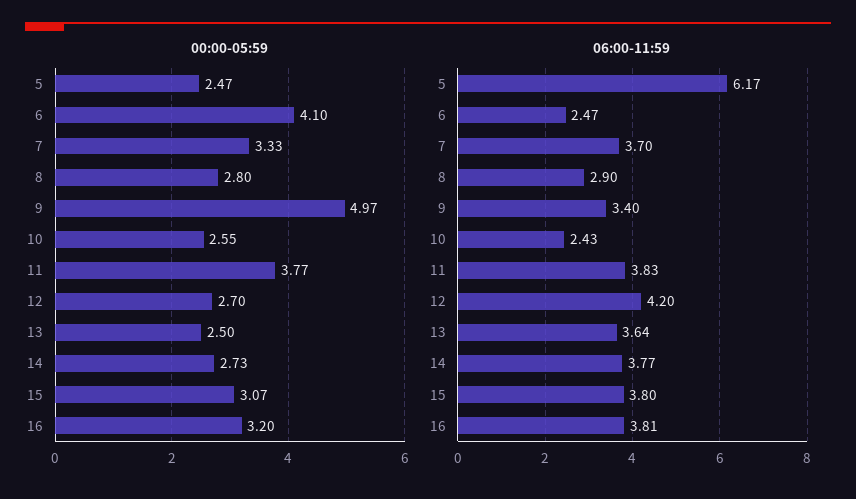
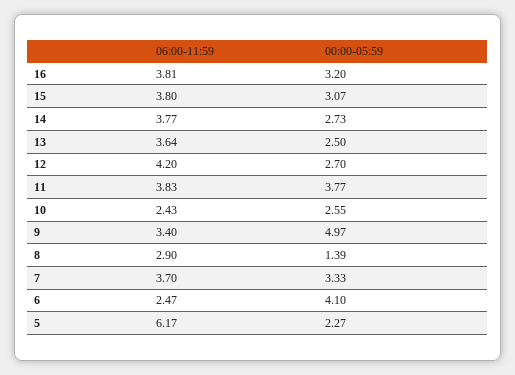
  {
    "00:00-05:59": {
-     "5": 2.47,
+     "5": 2.27,
      "6": 4.1,
      "7": 3.33,
-     "8": 2.8,
+     "8": 1.39,
      "9": 4.97,
      "10": 2.55,
      "11": 3.77,
      "12": 2.7,
      "13": 2.5,
      "14": 2.73,
      "15": 3.07,
      "16": 3.2
    },
    "06:00-11:59": {
      "5": 6.17,
      "6": 2.47,
      "7": 3.7,
      "8": 2.9,
      "9": 3.4,
      "10": 2.43,
      "11": 3.83,
      "12": 4.2,
      "13": 3.64,
      "14": 3.77,
      "15": 3.8,
      "16": 3.81
    }
  }

